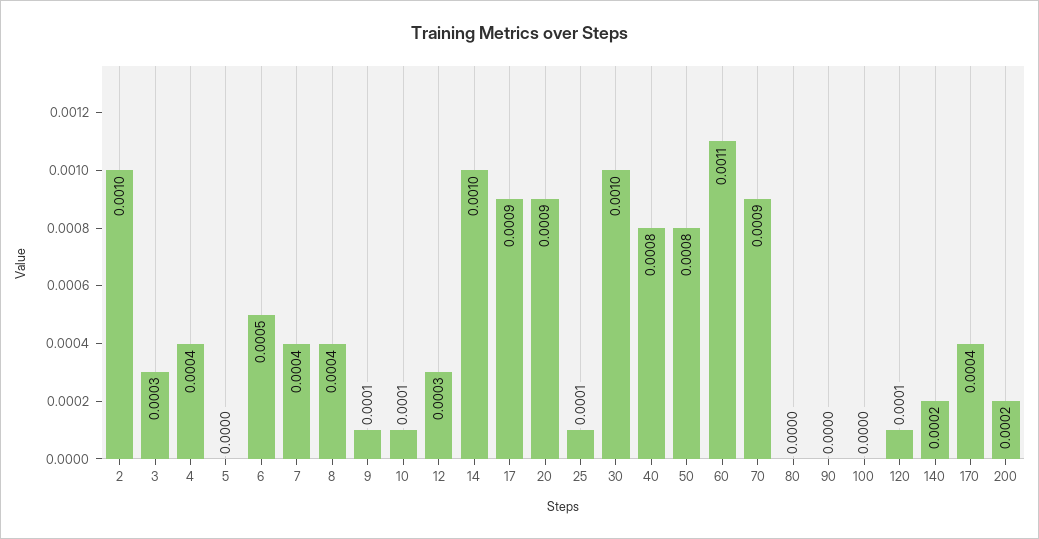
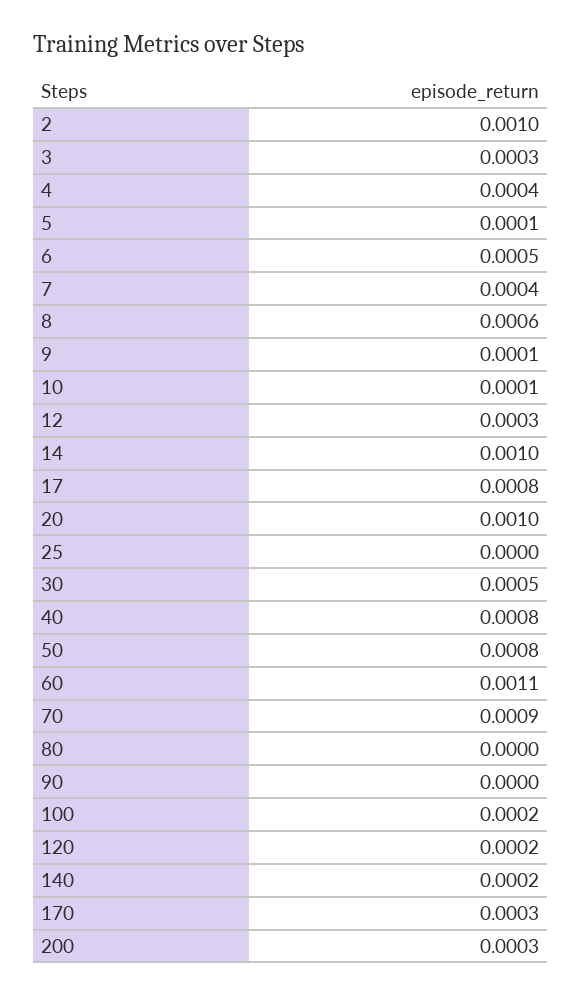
  {
    "2": 0.001,
    "3": 0.0003,
    "4": 0.0004,
-   "5": 0,
+   "5": 0.0001,
    "6": 0.0005,
    "7": 0.0004,
-   "8": 0.0004,
+   "8": 0.0006,
    "9": 0.0001,
    "10": 0.0001,
    "12": 0.0003,
    "14": 0.001,
-   "17": 0.0009,
+   "17": 0.0008,
-   "20": 0.0009,
+   "20": 0.001,
-   "25": 0.0001,
+   "25": 0,
-   "30": 0.001,
+   "30": 0.0005,
    "40": 0.0008,
    "50": 0.0008,
    "60": 0.0011,
    "70": 0.0009,
    "80": 0,
    "90": 0,
-   "100": 0,
+   "100": 0.0002,
-   "120": 0.0001,
+   "120": 0.0002,
    "140": 0.0002,
-   "170": 0.0004,
+   "170": 0.0003,
-   "200": 0.0002
+   "200": 0.0003
  }

